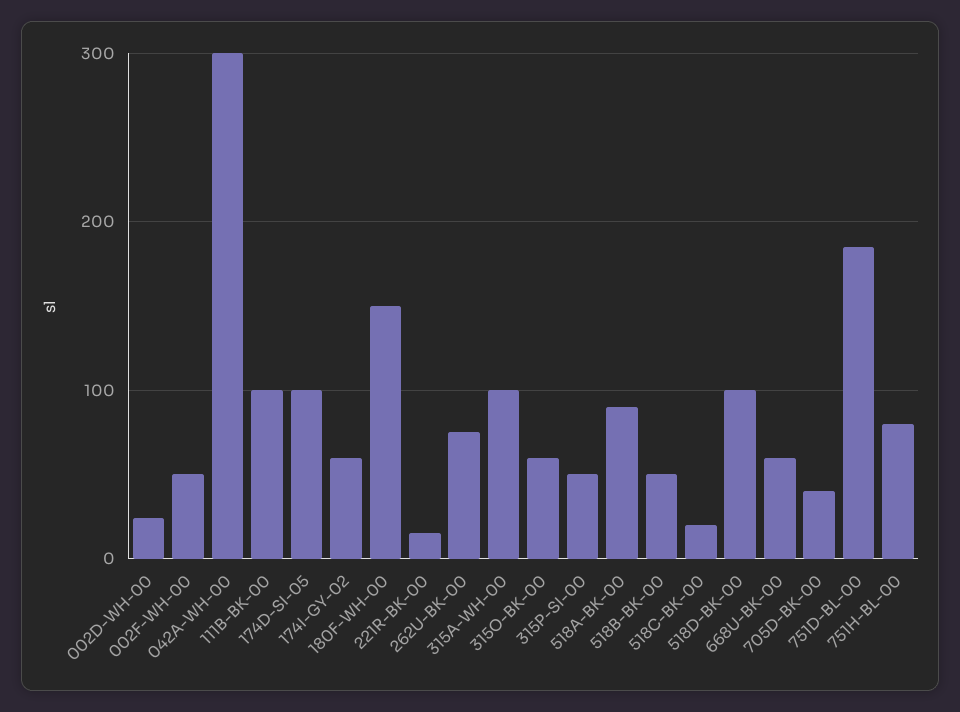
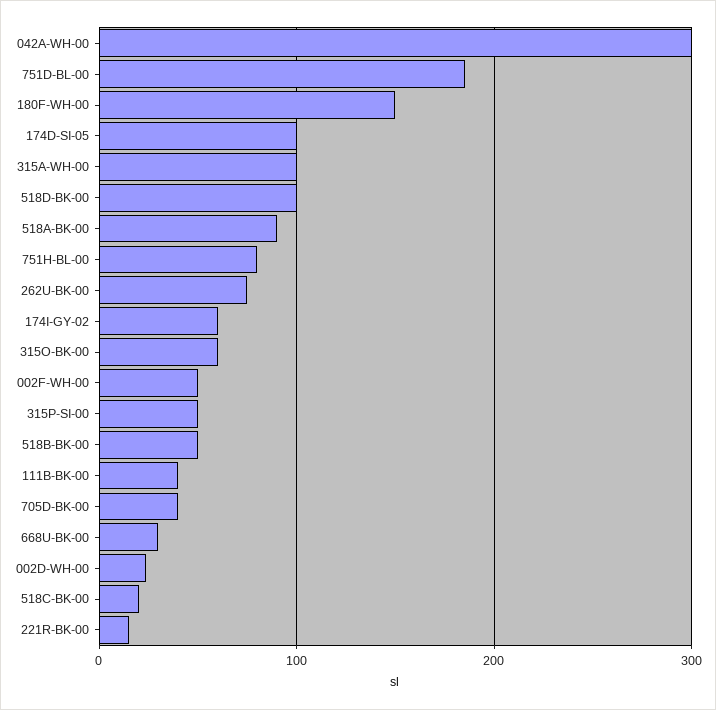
  {
    "002D-WH-00": 20,
    "002F-WH-00": 50,
    "042A-WH-00": 300,
-   "111B-BK-00": 100,
+   "111B-BK-00": 40,
    "174D-SI-05": 100,
    "174I-GY-02": 60,
    "180F-WH-00": 150,
    "221R-BK-00": 20,
    "262U-BK-00": 80,
    "315A-WH-00": 100,
    "315O-BK-00": 60,
    "315P-SI-00": 50,
    "518A-BK-00": 90,
    "518B-BK-00": 50,
    "518C-BK-00": 20,
    "518D-BK-00": 100,
-   "668U-BK-00": 60,
+   "668U-BK-00": 30,
    "705D-BK-00": 40,
    "751D-BL-00": 190,
    "751H-BL-00": 80
  }

